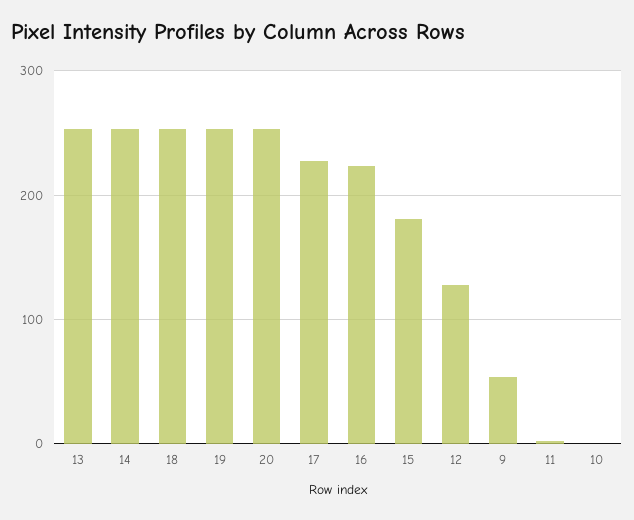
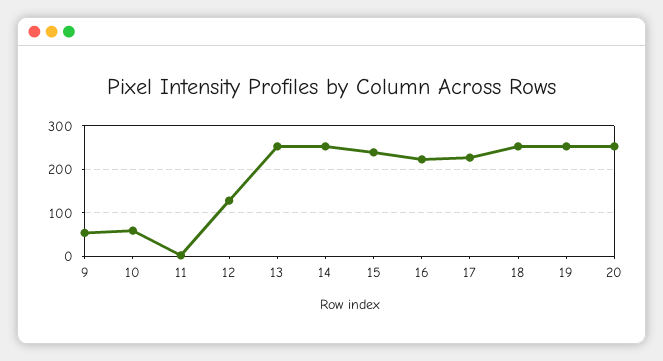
  {
    "13": 250,
    "14": 250,
    "18": 250,
    "19": 250,
    "20": 250,
    "17": 230,
    "16": 220,
-   "15": 180,
+   "15": 240,
    "12": 130,
    "9": 50,
    "11": 0,
-   "10": 0
+   "10": 60
  }

